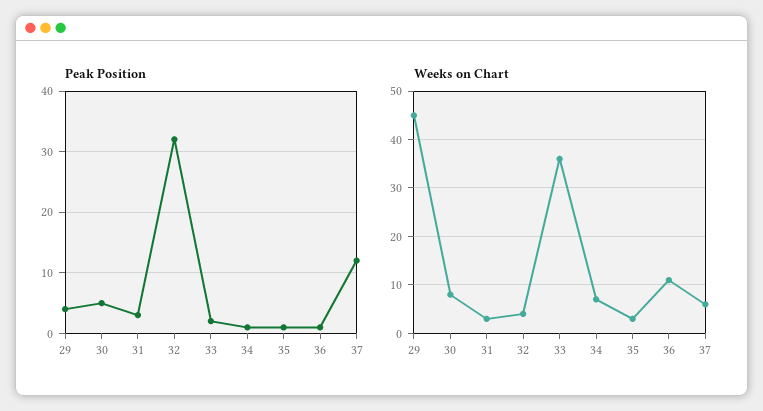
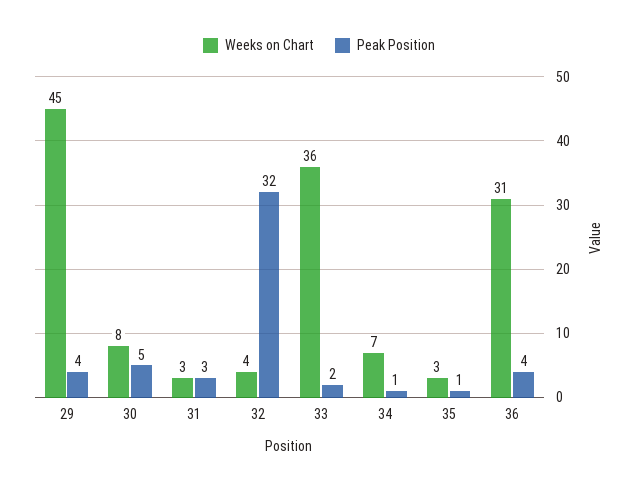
  {
    "Peak Position": {
      "29": 4,
      "30": 5,
      "31": 3,
      "32": 32,
      "33": 2,
      "34": 1,
      "35": 1,
-     "36": 1,
+     "36": 4
-     "37": 12
    },
    "Weeks on Chart": {
      "29": 45,
      "30": 8,
      "31": 3,
      "32": 4,
      "33": 36,
      "34": 7,
      "35": 3,
-     "36": 10,
+     "36": 31
-     "37": 5
    }
  }

